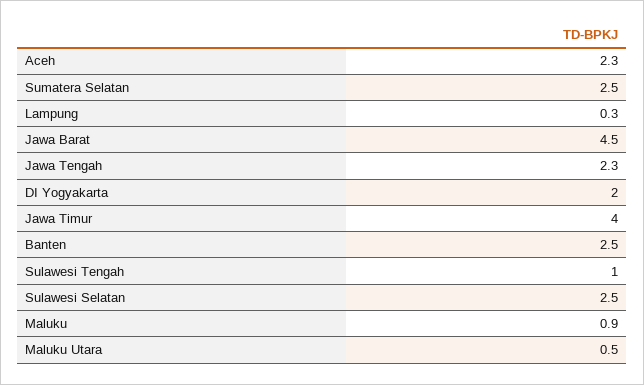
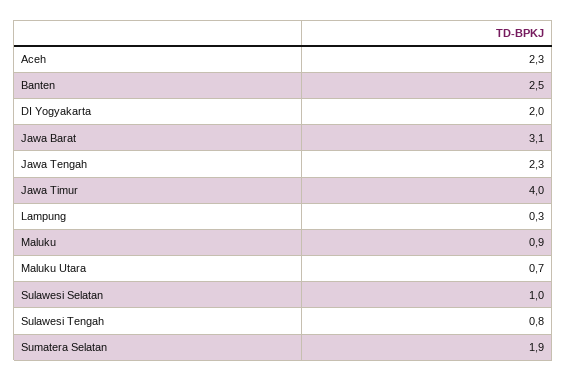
  {
    "Aceh": 2.3,
-   "Sumatera Selatan": 2.5,
+   "Sumatera Selatan": 1.9,
    "Lampung": 0.3,
-   "Jawa Barat": 4.5,
+   "Jawa Barat": 3.1,
    "Jawa Tengah": 2.3,
    "DI Yogyakarta": 2,
    "Jawa Timur": 4,
    "Banten": 2.5,
-   "Sulawesi Tengah": 1,
+   "Sulawesi Tengah": 0.8,
-   "Sulawesi Selatan": 2.5,
+   "Sulawesi Selatan": 1,
    "Maluku": 0.9,
-   "Maluku Utara": 0.5
+   "Maluku Utara": 0.7
  }

